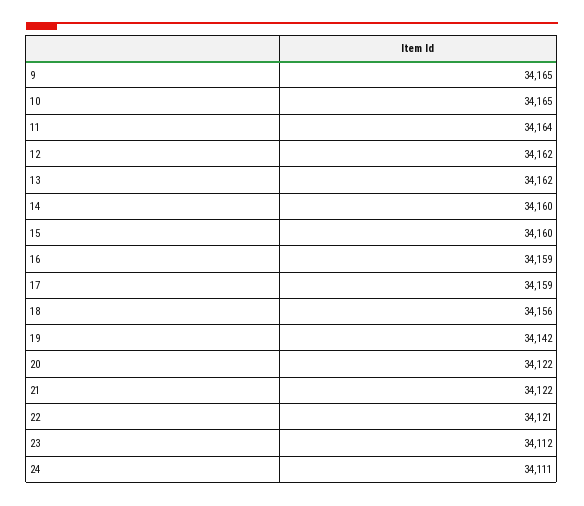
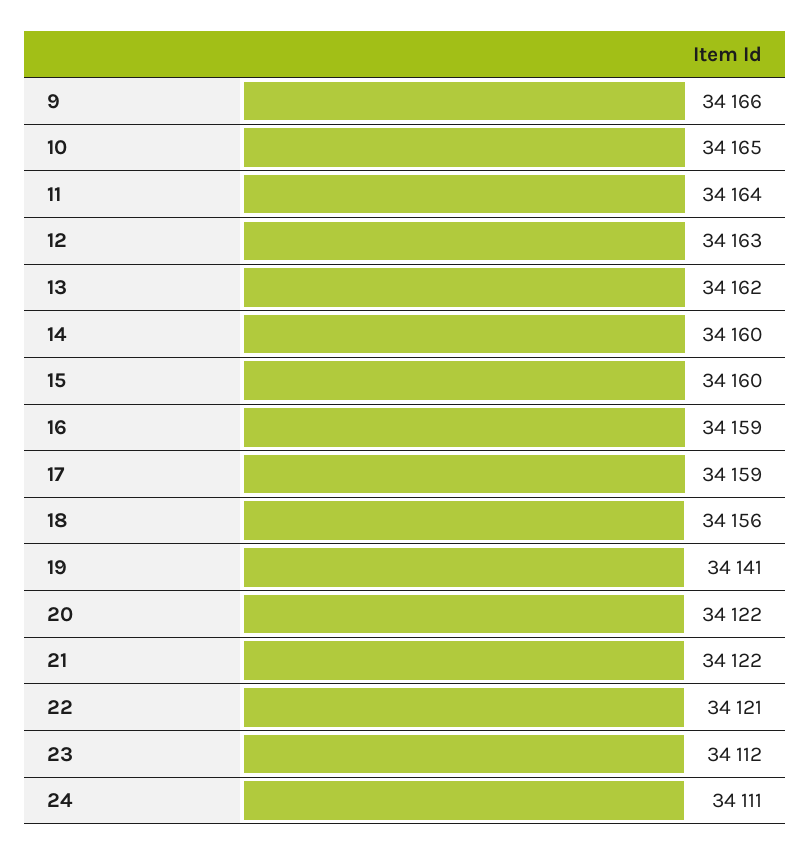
  {
-   "9": 34165,
+   "9": 34166,
    "10": 34165,
    "11": 34164,
-   "12": 34162,
+   "12": 34163,
    "13": 34162,
    "14": 34160,
    "15": 34160,
    "16": 34159,
    "17": 34159,
    "18": 34156,
-   "19": 34142,
+   "19": 34141,
    "20": 34122,
    "21": 34122,
    "22": 34121,
    "23": 34112,
    "24": 34111
  }

